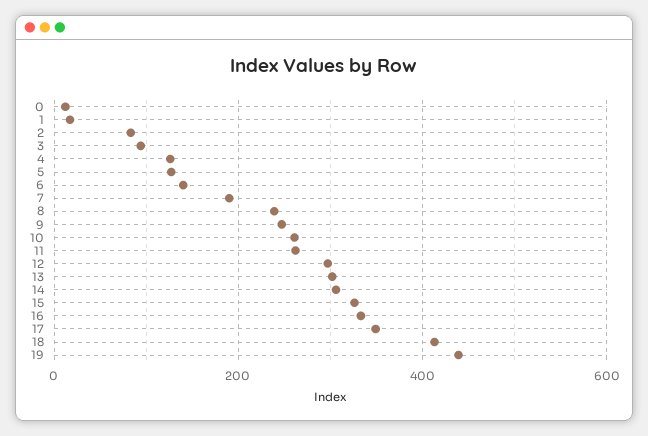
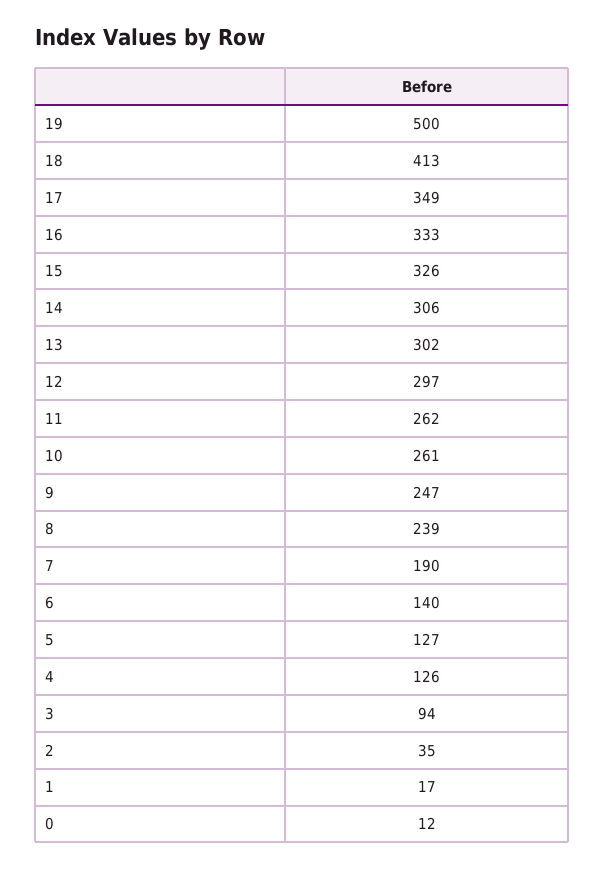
  {
    "0": 12,
    "1": 17,
-   "2": 80,
+   "2": 35,
    "3": 94,
    "4": 126,
    "5": 127,
    "6": 140,
    "7": 190,
    "8": 239,
    "9": 247,
    "10": 261,
    "11": 262,
    "12": 297,
    "13": 302,
    "14": 306,
    "15": 326,
    "16": 333,
    "17": 349,
    "18": 413,
-   "19": 440
+   "19": 500
  }

